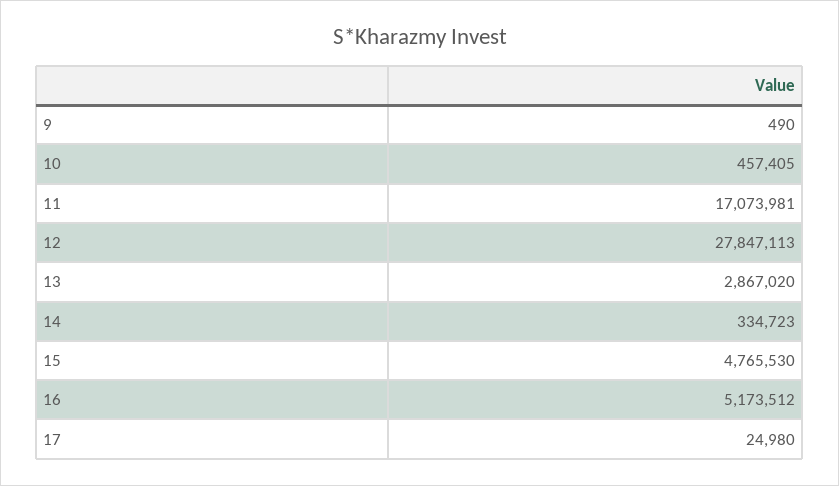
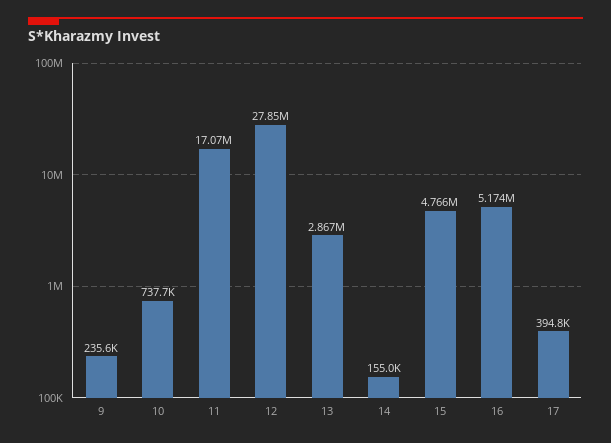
  {
-   "9": 490,
+   "9": 235600,
-   "10": 457405,
+   "10": 737700,
    "11": 17073981,
    "12": 27847113,
    "13": 2867020,
-   "14": 334723,
+   "14": 155000,
    "15": 4765530,
    "16": 5173512,
-   "17": 24980
+   "17": 394800
  }

